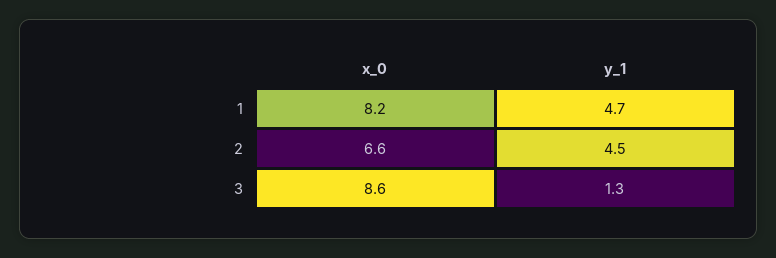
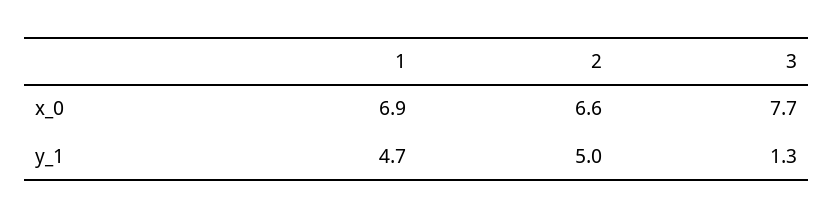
  {
    "x_0": {
-     "1": 8.2,
+     "1": 6.9,
      "2": 6.6,
-     "3": 8.6
+     "3": 7.7
    },
    "y_1": {
      "1": 4.7,
-     "2": 4.5,
+     "2": 5,
      "3": 1.3
    }
  }

